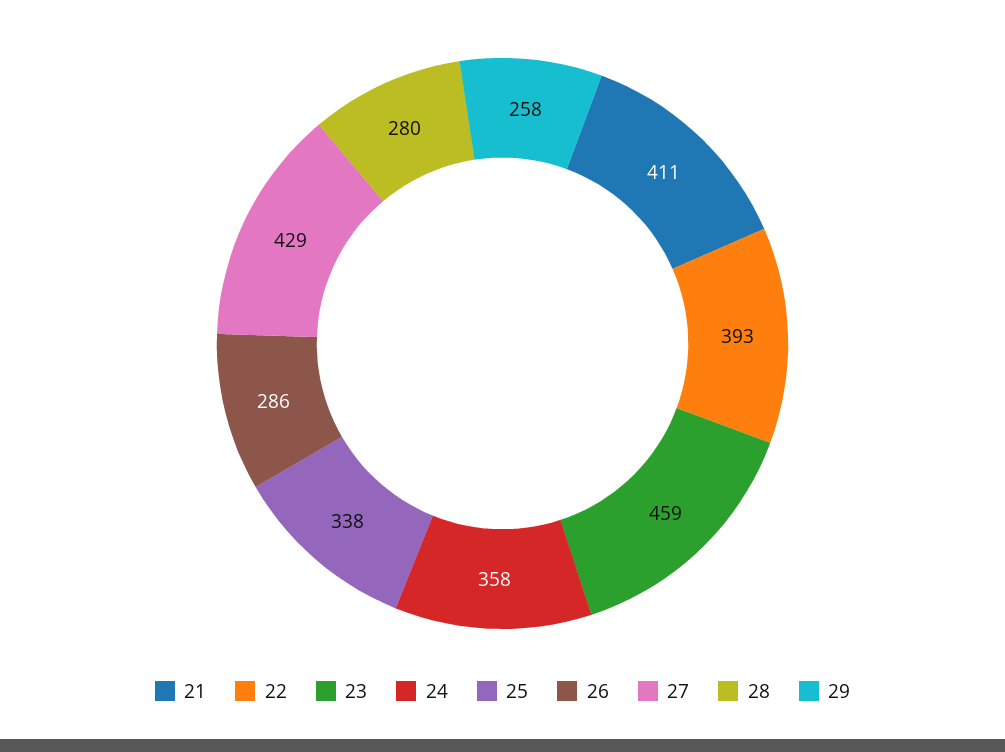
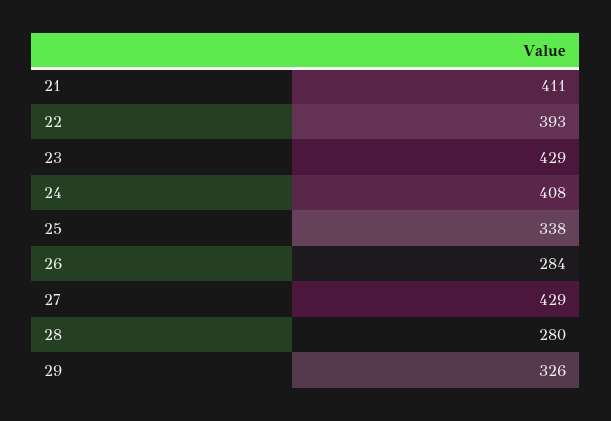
  {
    "21": 411,
    "22": 393,
-   "23": 459,
+   "23": 429,
-   "24": 358,
+   "24": 408,
    "25": 338,
-   "26": 286,
+   "26": 284,
    "27": 429,
    "28": 280,
-   "29": 258
+   "29": 326
  }

